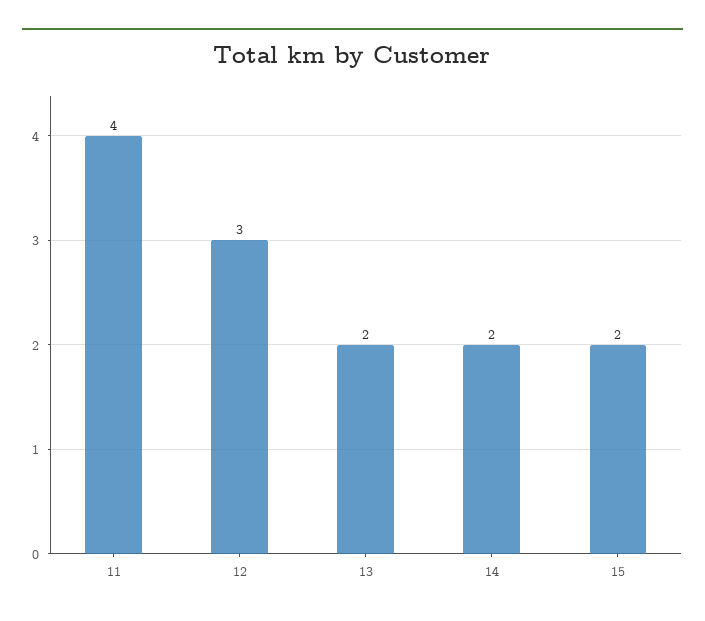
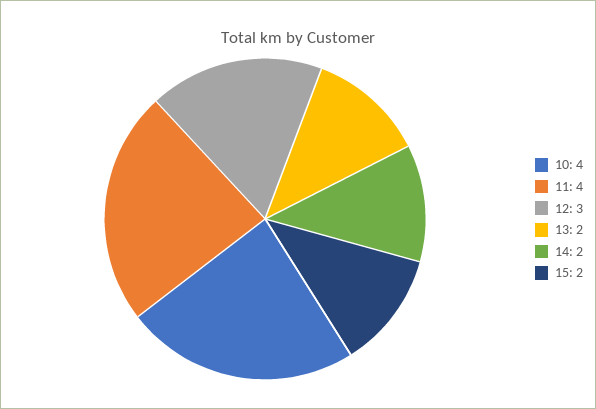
  {
    "11": 4,
    "12": 3,
    "13": 2,
    "14": 2,
-   "15": 2
+   "15": 2,
+   "10": 4
  }

